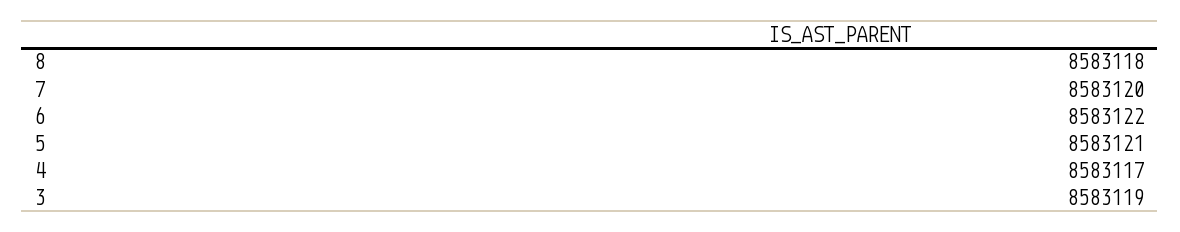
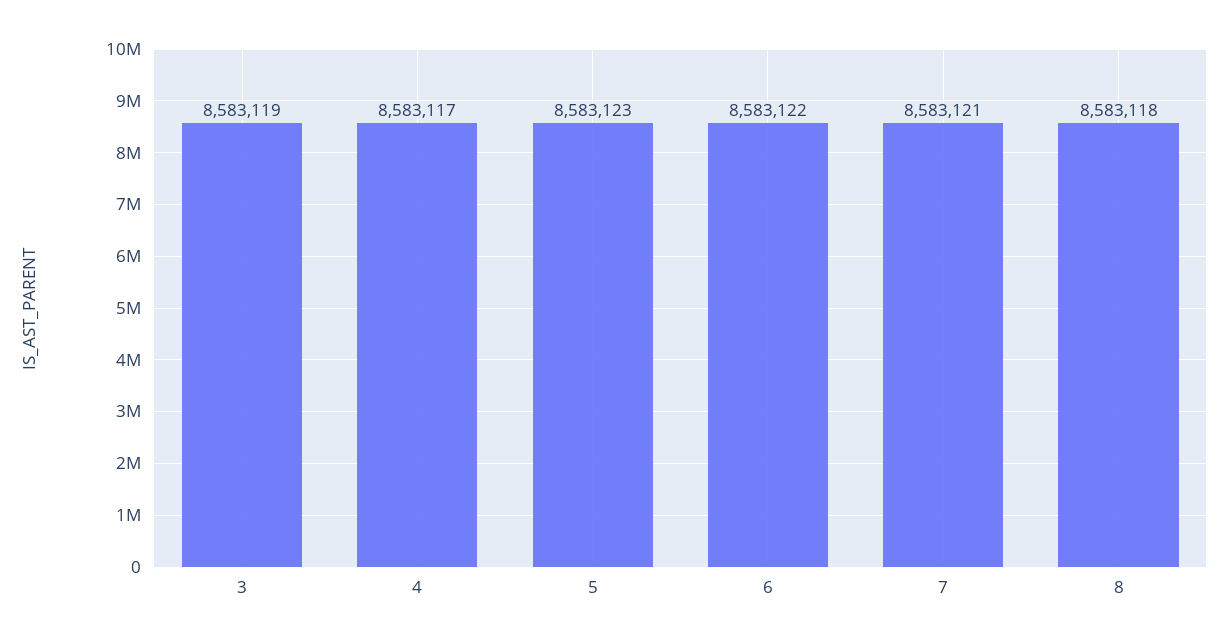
  {
    "8": 8583118,
-   "7": 8583120,
+   "7": 8583121,
    "6": 8583122,
-   "5": 8583121,
+   "5": 8583123,
    "4": 8583117,
    "3": 8583119
  }

